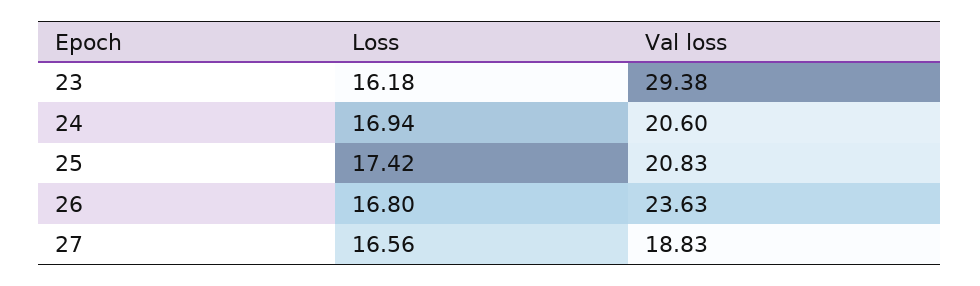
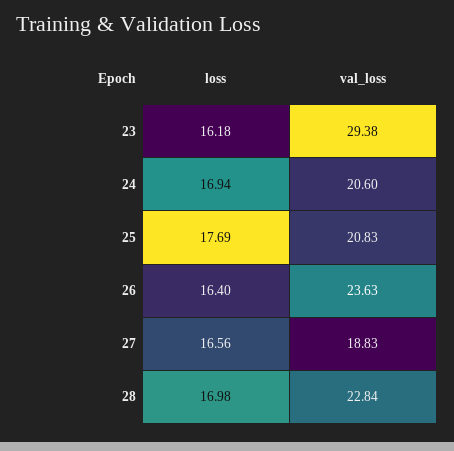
  {
    "Loss": {
      "23": 16.18,
      "24": 16.94,
-     "25": 17.42,
+     "25": 17.69,
-     "26": 16.8,
+     "26": 16.4,
-     "27": 16.56
+     "27": 16.56,
+     "28": 16.98
    },
    "Val loss": {
      "23": 29.38,
      "24": 20.6,
      "25": 20.83,
      "26": 23.63,
-     "27": 18.83
+     "27": 18.83,
+     "28": 22.84
    }
  }

